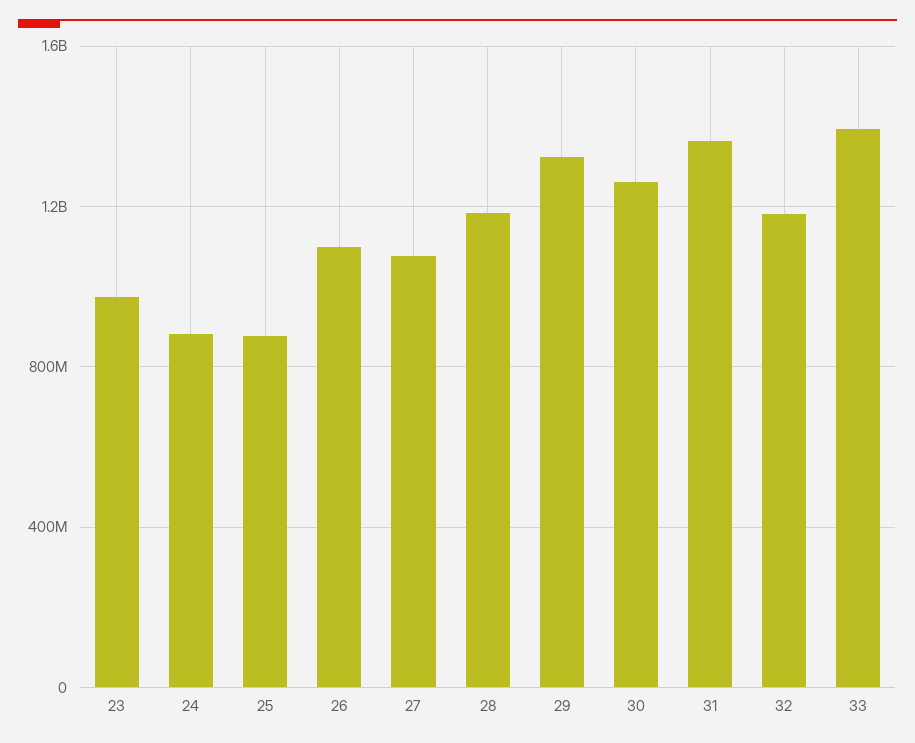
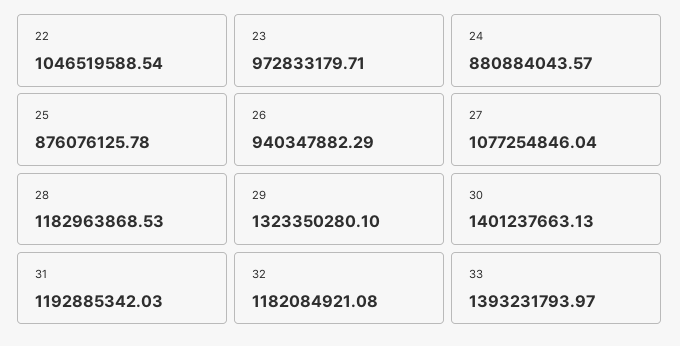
  {
    "23": 972833179.71,
    "24": 880884043.57,
    "25": 876076125.78,
-   "26": 1100000000,
+   "26": 940347882.29,
    "27": 1077254846.04,
    "28": 1182963868.53,
    "29": 1323350280.1,
-   "30": 1250000000,
+   "30": 1401237663.13,
-   "31": 1350000000,
+   "31": 1192885342.03,
    "32": 1182084921.08,
-   "33": 1393231793.97
+   "33": 1393231793.97,
+   "22": 1046519588.54
  }

